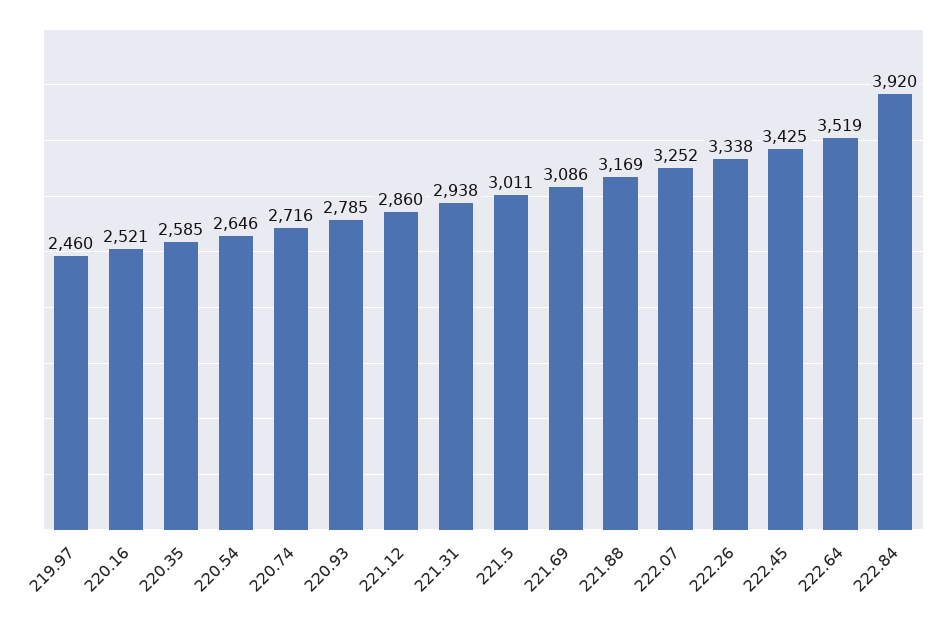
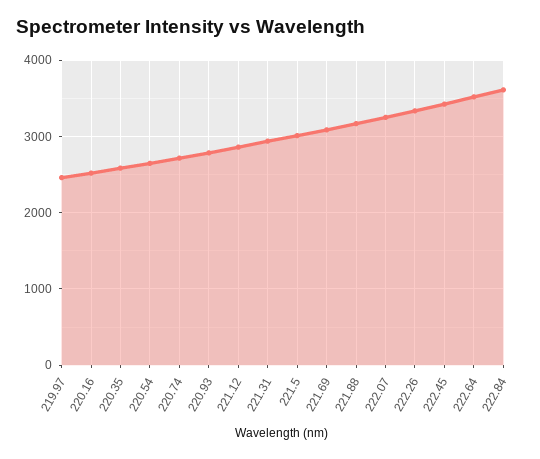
  {
    "219.97": 2460,
    "220.16": 2521,
    "220.35": 2585,
    "220.54": 2646,
    "220.74": 2716,
    "220.93": 2785,
    "221.12": 2860,
    "221.31": 2938,
    "221.5": 3011,
    "221.69": 3086,
    "221.88": 3169,
    "222.07": 3252,
    "222.26": 3338,
    "222.45": 3425,
    "222.64": 3519,
-   "222.84": 3920
+   "222.84": 3600
  }

